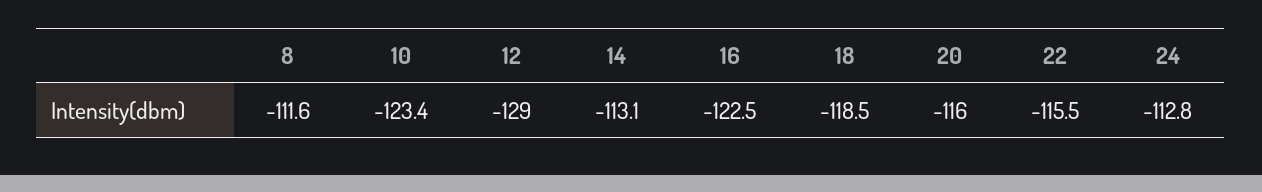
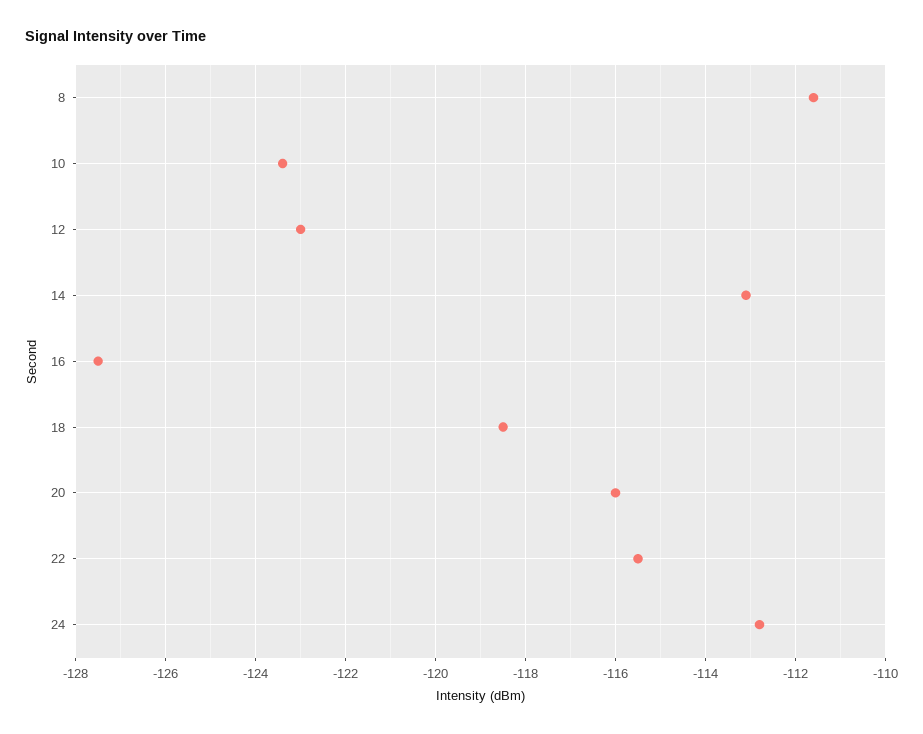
  {
    "8": -111.6,
    "10": -123.4,
-   "12": -129,
+   "12": -123,
    "14": -113.1,
-   "16": -122.5,
+   "16": -127.5,
    "18": -118.5,
    "20": -116,
    "22": -115.5,
    "24": -112.8
  }

